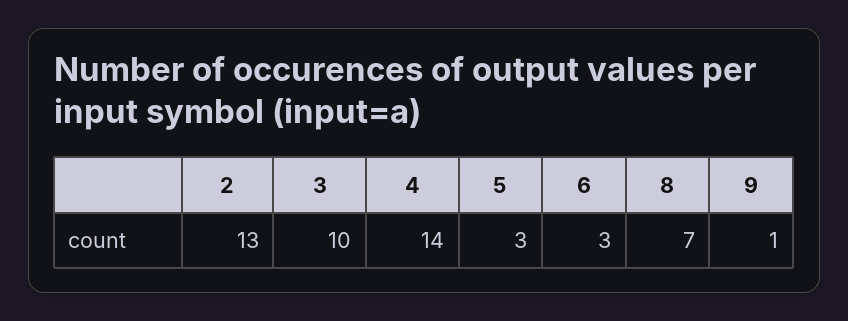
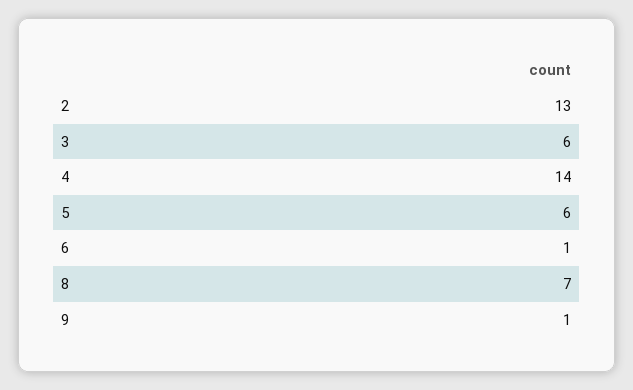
  {
    "2": 13,
-   "3": 10,
+   "3": 6,
    "4": 14,
-   "5": 3,
+   "5": 6,
-   "6": 3,
+   "6": 1,
    "8": 7,
    "9": 1
  }

